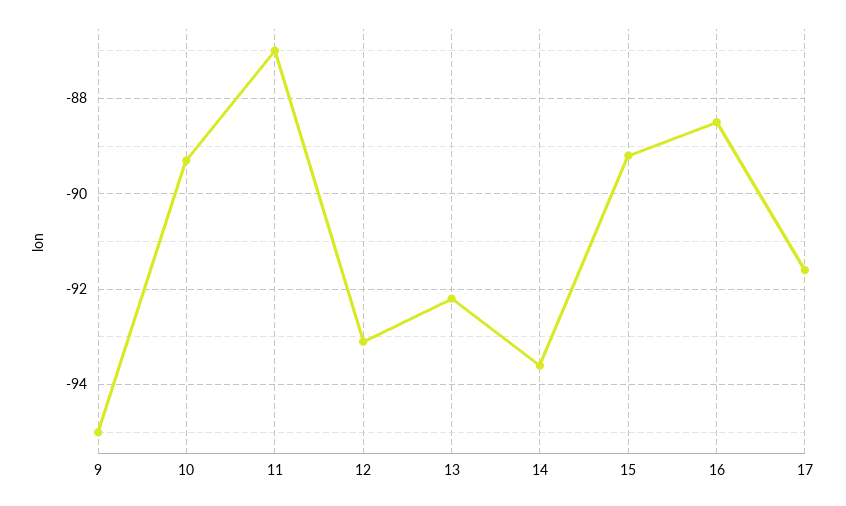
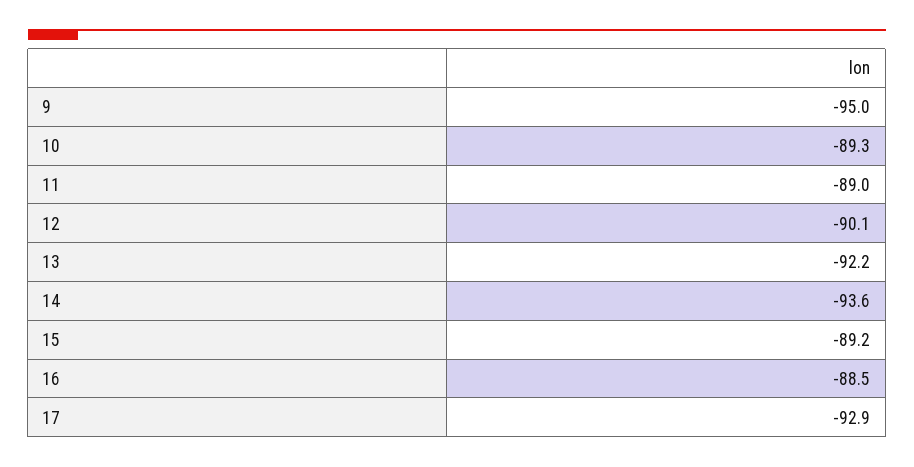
  {
    "9": -95,
    "10": -89.3,
-   "11": -87,
+   "11": -89,
-   "12": -93,
+   "12": -90.1,
    "13": -92.2,
    "14": -93.6,
    "15": -89.2,
    "16": -88.5,
-   "17": -91.5
+   "17": -92.9
  }

